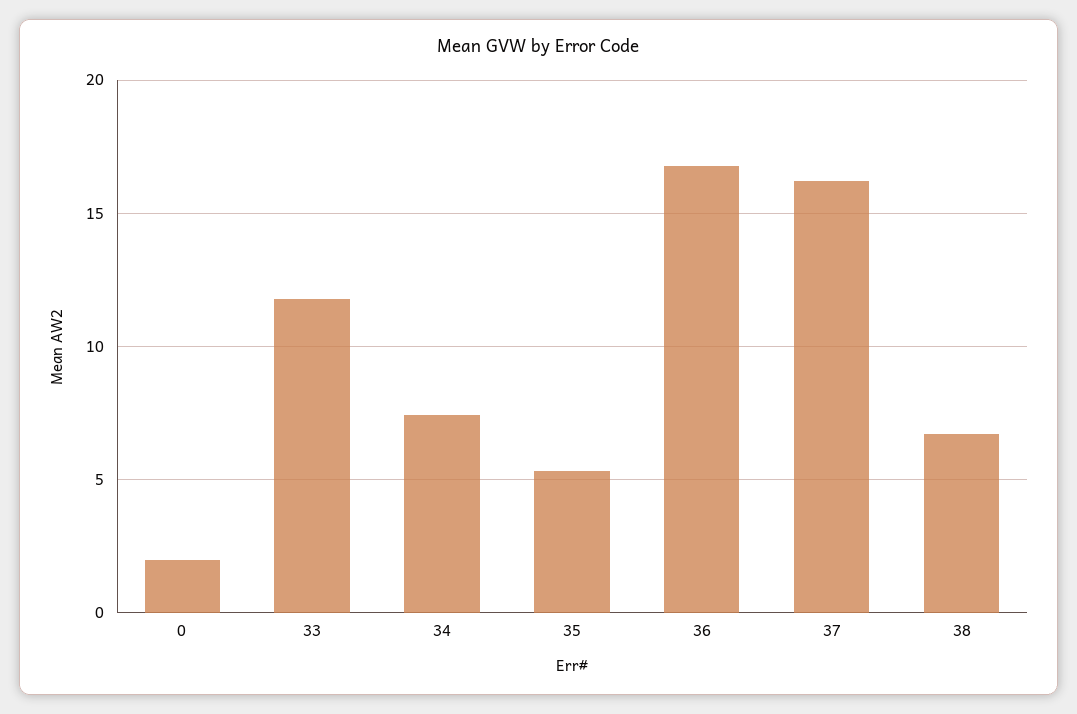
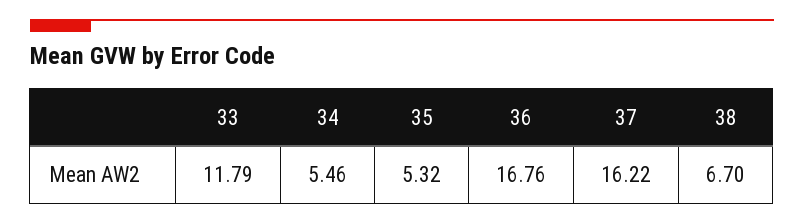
  {
-   "0": 2,
    "33": 11.79,
-   "34": 7.5,
+   "34": 5.46,
    "35": 5.32,
    "36": 16.76,
    "37": 16.22,
    "38": 6.7
  }

